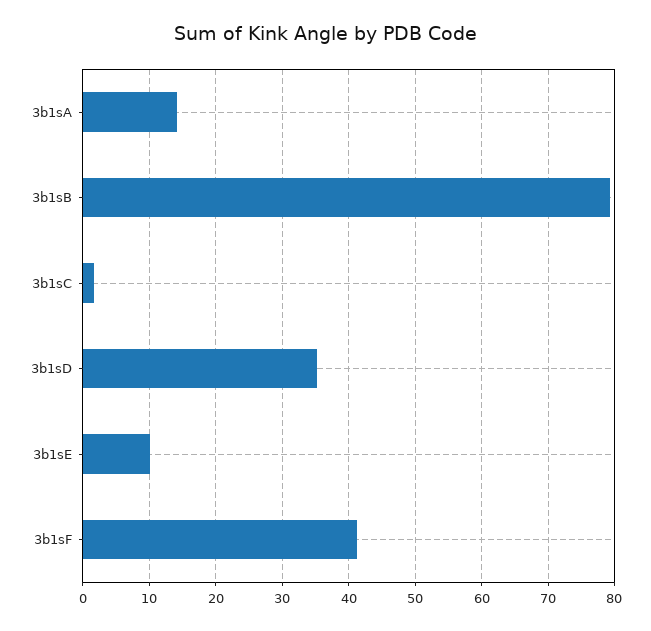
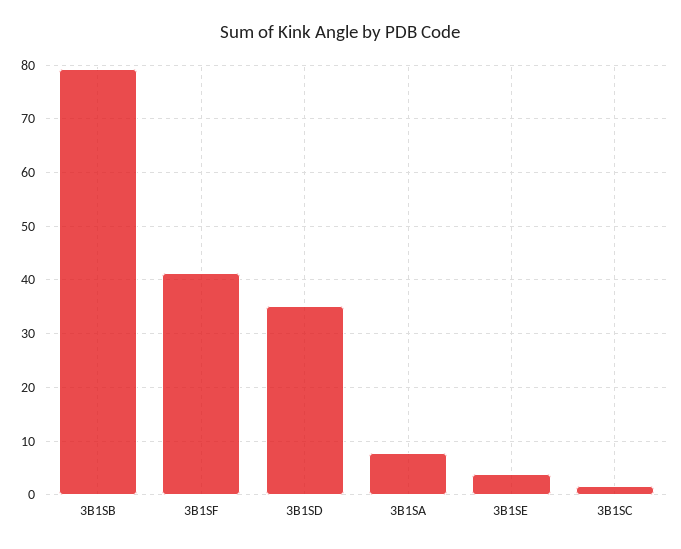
  {
-   "3b1sA": 14,
+   "3b1sA": 8,
    "3b1sB": 79,
    "3b1sC": 2,
    "3b1sD": 35,
-   "3b1sE": 10,
+   "3b1sE": 4,
    "3b1sF": 41
  }

